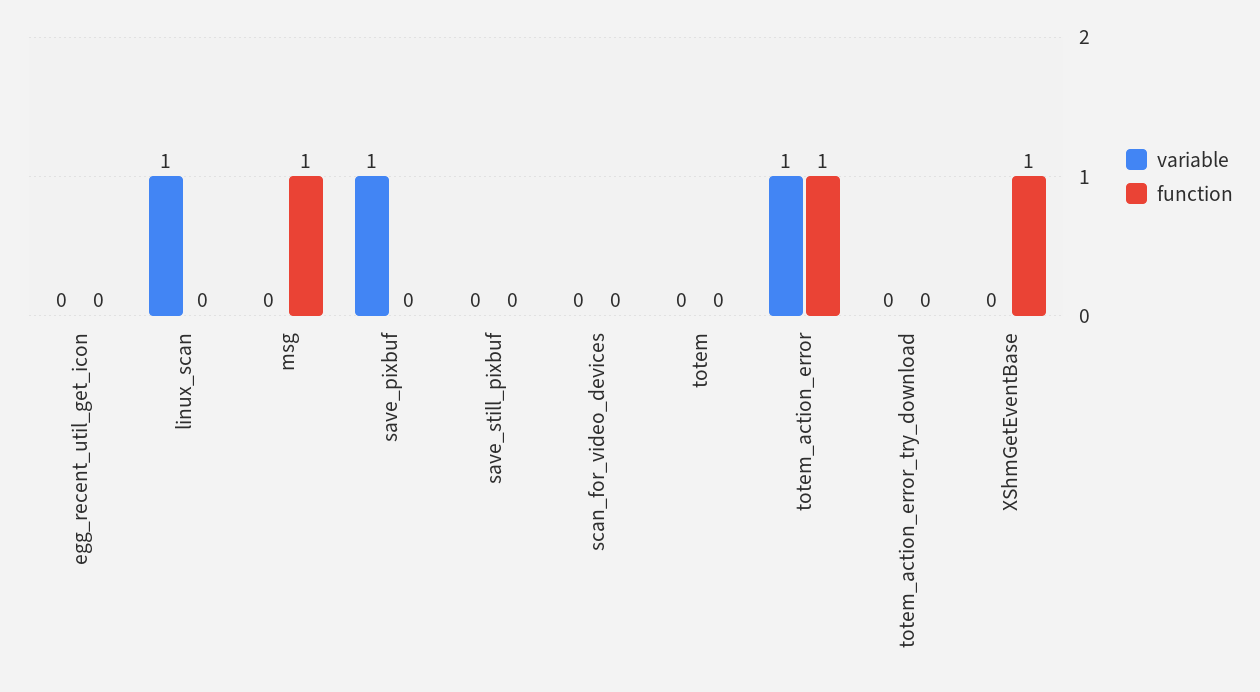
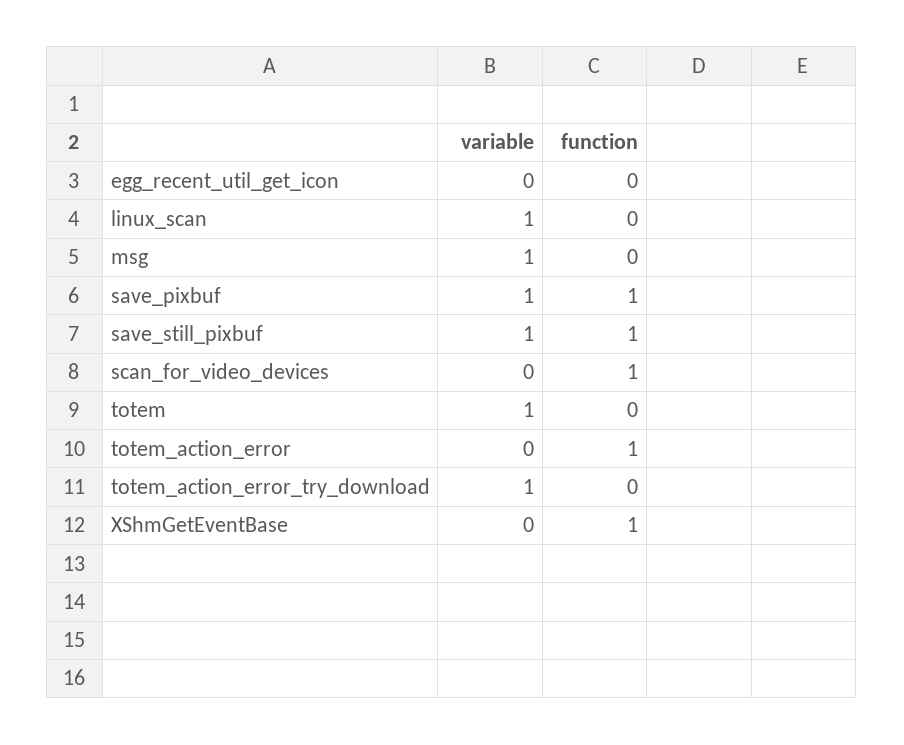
  {
    "variable": {
      "egg_recent_util_get_icon": 0,
      "linux_scan": 1,
-     "msg": 0,
+     "msg": 1,
      "save_pixbuf": 1,
-     "save_still_pixbuf": 0,
+     "save_still_pixbuf": 1,
      "scan_for_video_devices": 0,
-     "totem": 0,
+     "totem": 1,
-     "totem_action_error": 1,
+     "totem_action_error": 0,
-     "totem_action_error_try_download": 0,
+     "totem_action_error_try_download": 1,
      "XShmGetEventBase": 0
    },
    "function": {
      "egg_recent_util_get_icon": 0,
      "linux_scan": 0,
-     "msg": 1,
+     "msg": 0,
-     "save_pixbuf": 0,
+     "save_pixbuf": 1,
-     "save_still_pixbuf": 0,
+     "save_still_pixbuf": 1,
-     "scan_for_video_devices": 0,
+     "scan_for_video_devices": 1,
      "totem": 0,
      "totem_action_error": 1,
      "totem_action_error_try_download": 0,
      "XShmGetEventBase": 1
    }
  }

